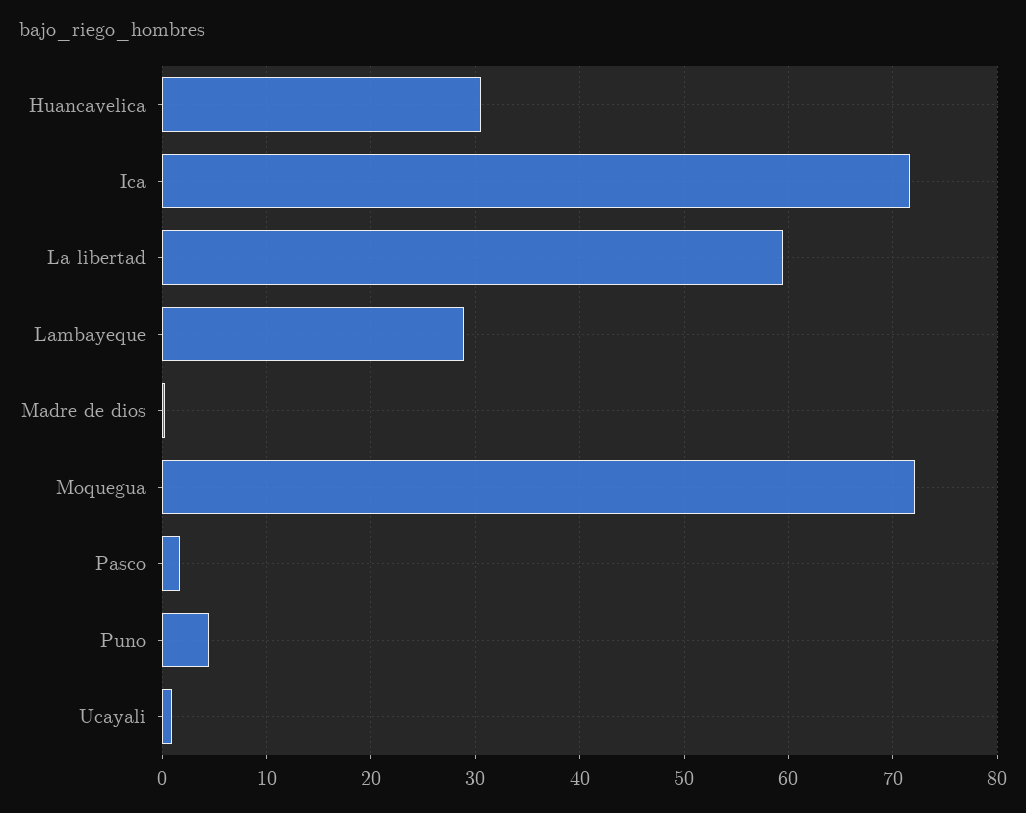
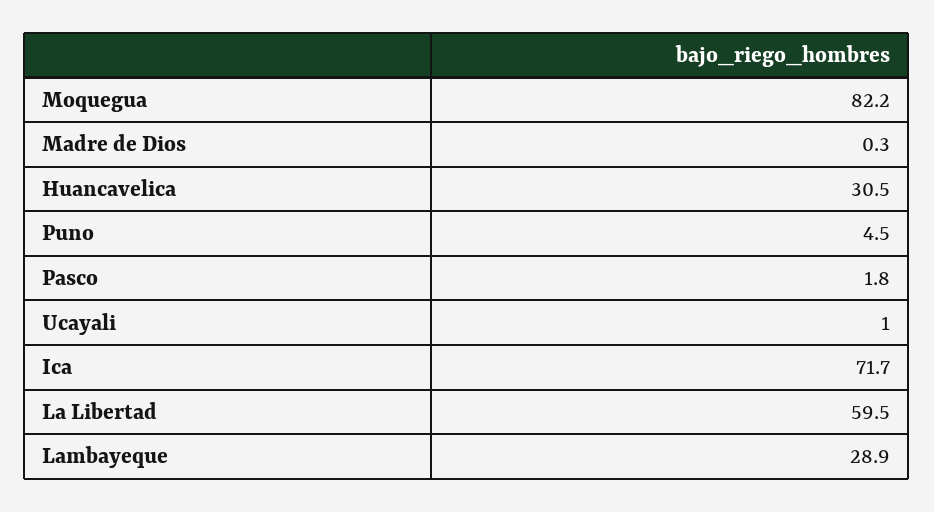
  {
    "Huancavelica": 30.5,
    "Ica": 71.7,
    "La libertad": 59.5,
    "Lambayeque": 28.9,
    "Madre de dios": 0.3,
-   "Moquegua": 72,
+   "Moquegua": 82.2,
    "Pasco": 1.8,
    "Puno": 4.5,
    "Ucayali": 1
  }

